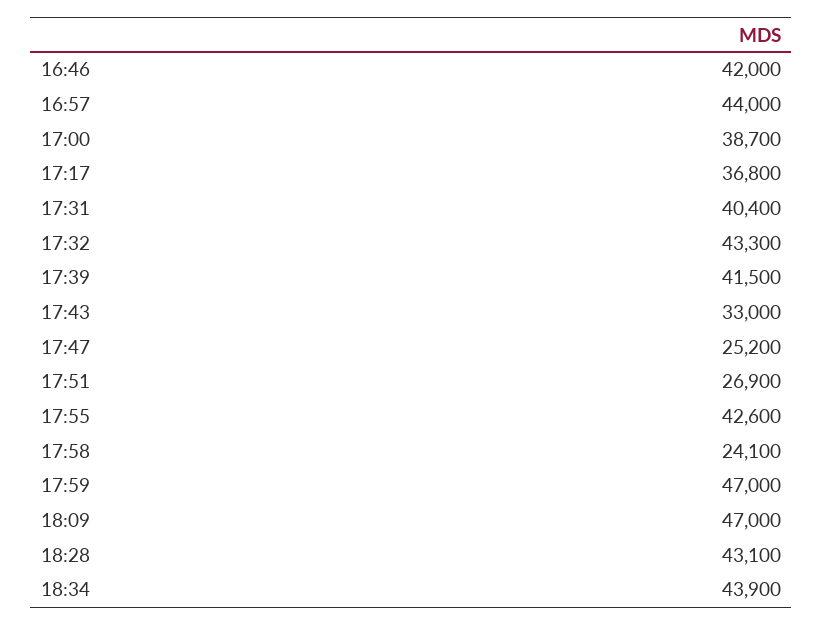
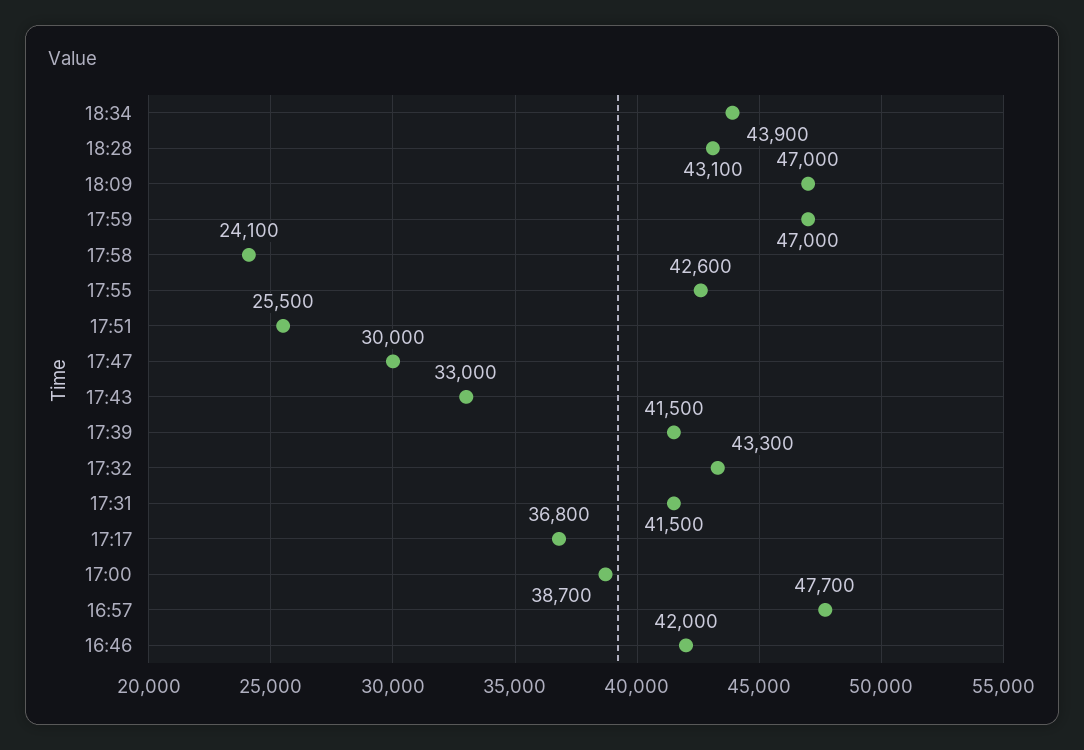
  {
    "16:46": 42000,
-   "16:57": 44000,
+   "16:57": 47700,
    "17:00": 38700,
    "17:17": 36800,
-   "17:31": 40400,
+   "17:31": 41500,
    "17:32": 43300,
    "17:39": 41500,
    "17:43": 33000,
-   "17:47": 25200,
+   "17:47": 30000,
-   "17:51": 26900,
+   "17:51": 25500,
    "17:55": 42600,
    "17:58": 24100,
    "17:59": 47000,
    "18:09": 47000,
    "18:28": 43100,
    "18:34": 43900
  }

